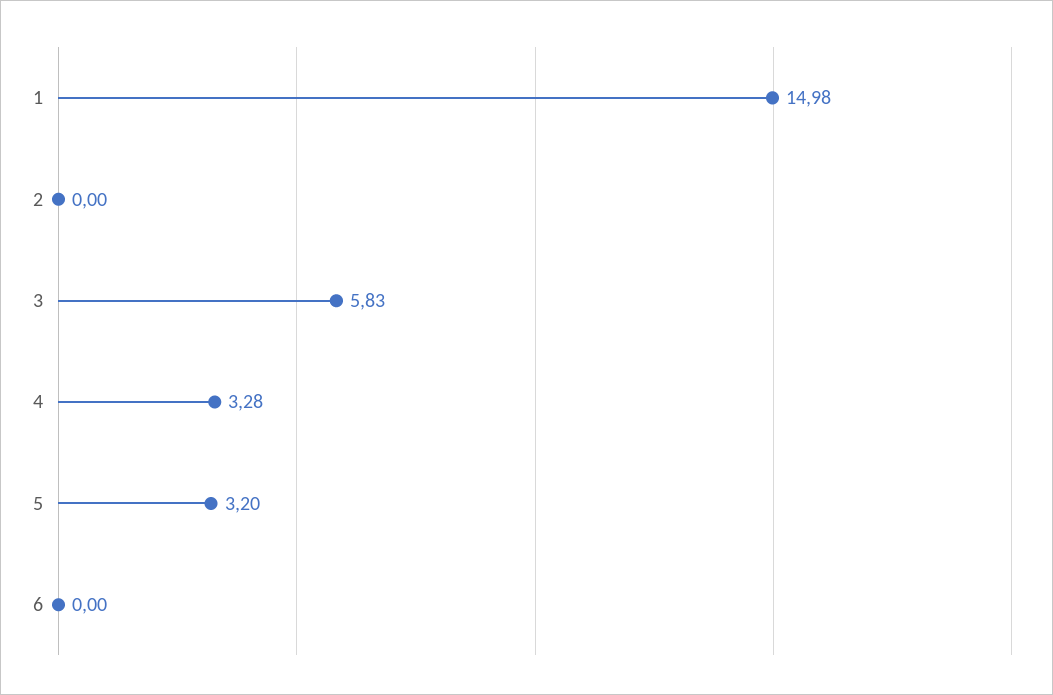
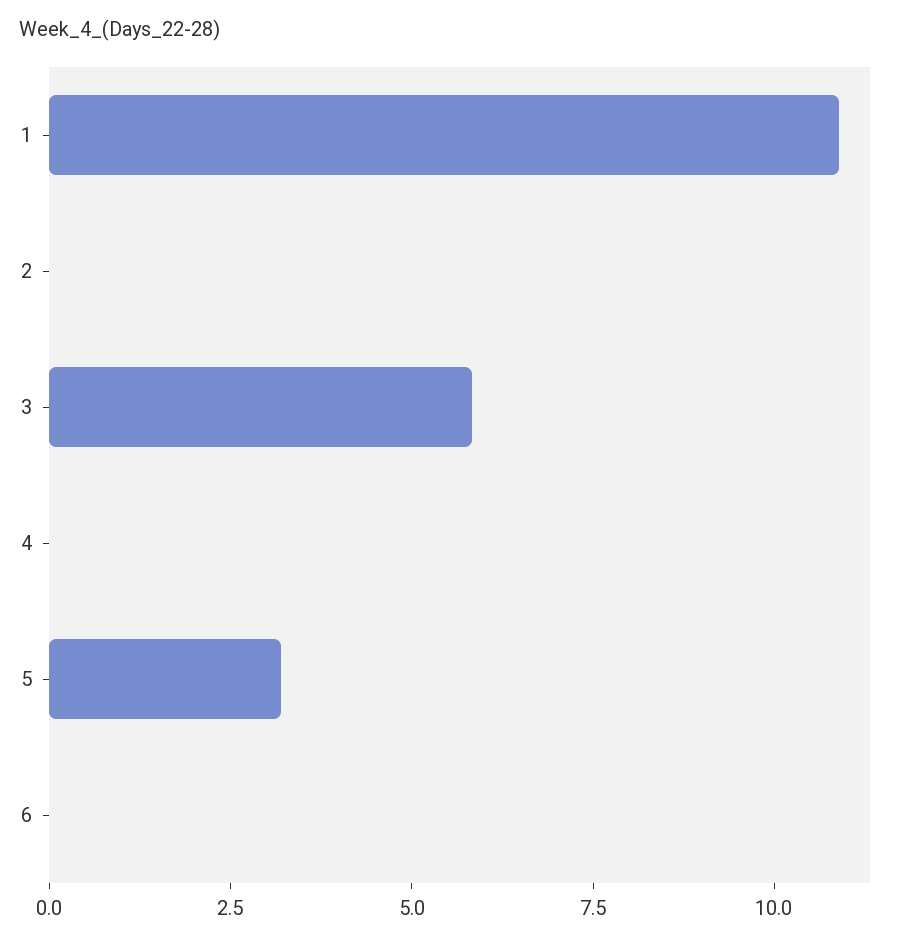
  {
-   "1": 14.98,
+   "1": 11,
    "2": 0,
    "3": 5.83,
-   "4": 3.28,
+   "4": 0,
    "5": 3.2,
    "6": 0
  }

